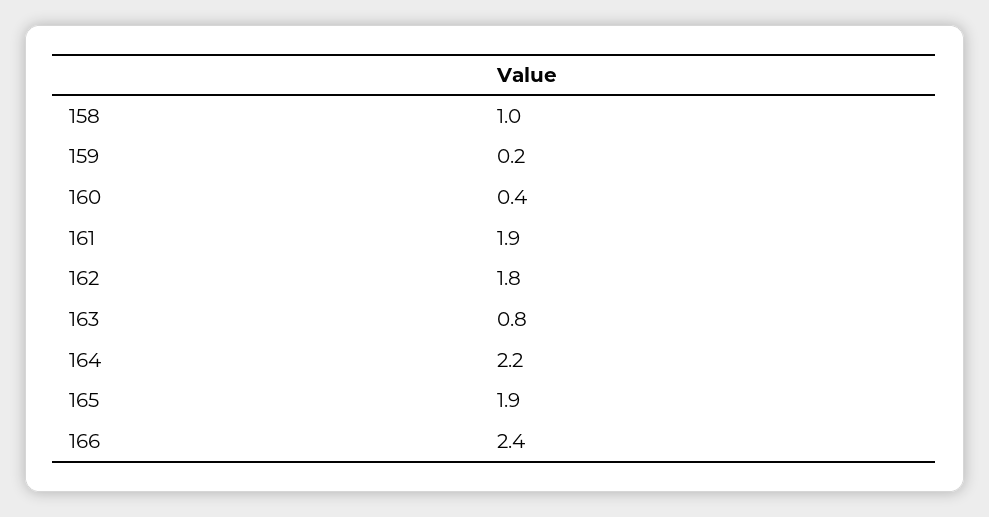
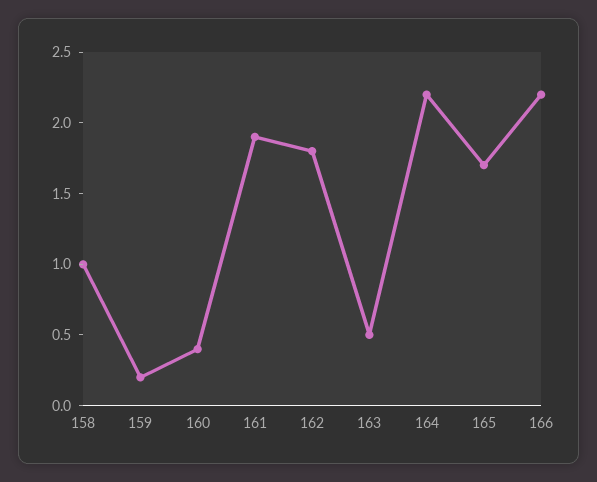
  {
    "158": 1,
    "159": 0.2,
    "160": 0.4,
    "161": 1.9,
    "162": 1.8,
-   "163": 0.8,
+   "163": 0.5,
    "164": 2.2,
-   "165": 1.9,
+   "165": 1.7,
-   "166": 2.4
+   "166": 2.2
  }

